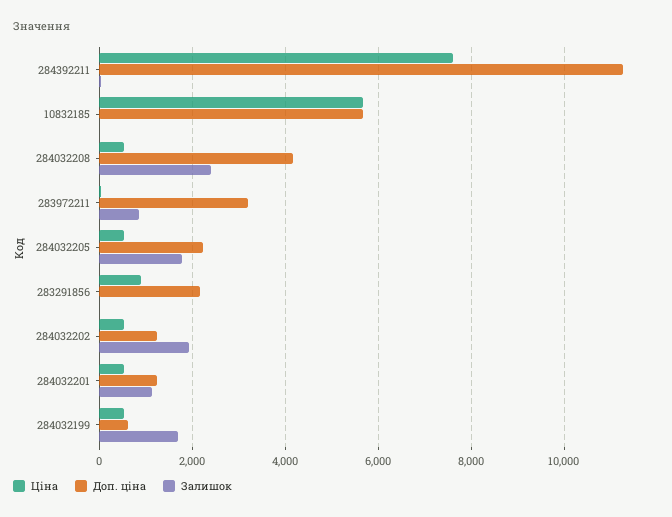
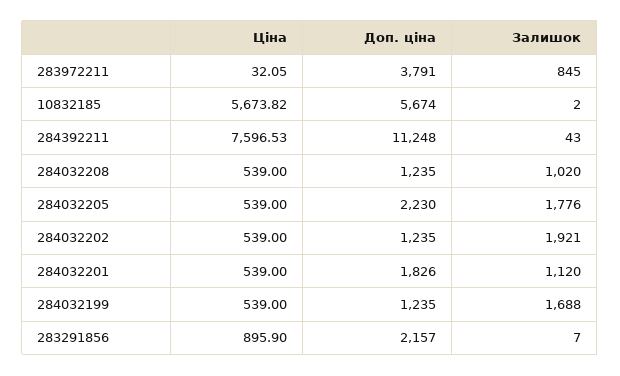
  {
    "Ціна": {
      "284392211": 7596.53,
      "10832185": 5673.82,
      "284032208": 539,
      "283972211": 32.05,
      "284032205": 539,
      "283291856": 895.9,
      "284032202": 539,
      "284032201": 539,
      "284032199": 539
    },
    "Доп. ціна": {
      "284392211": 11248,
      "10832185": 5674,
-     "284032208": 4200,
+     "284032208": 1235,
-     "283972211": 3200,
+     "283972211": 3791,
      "284032205": 2230,
      "283291856": 2157,
      "284032202": 1235,
-     "284032201": 1200,
+     "284032201": 1826,
-     "284032199": 600
+     "284032199": 1235
    },
    "Залишок": {
      "284392211": 43,
      "10832185": 2,
-     "284032208": 2400,
+     "284032208": 1020,
      "283972211": 845,
      "284032205": 1776,
      "283291856": 7,
      "284032202": 1921,
      "284032201": 1120,
      "284032199": 1688
    }
  }

